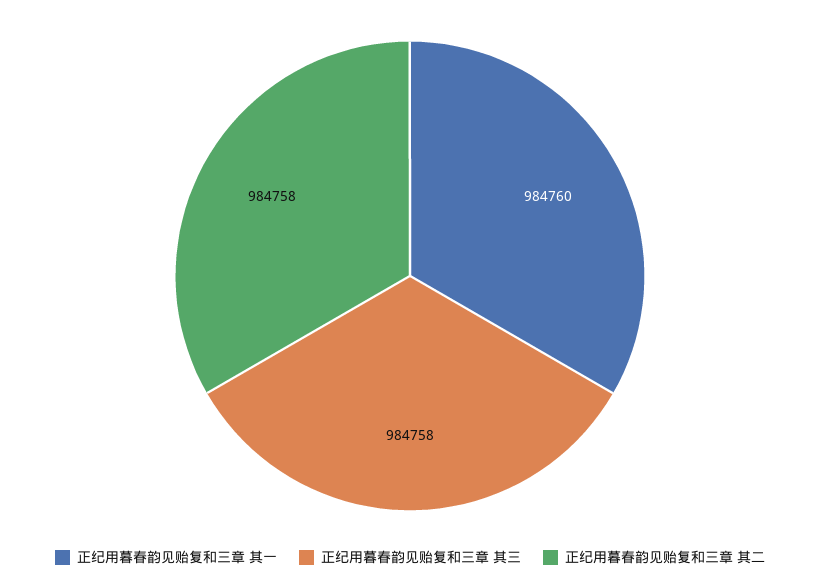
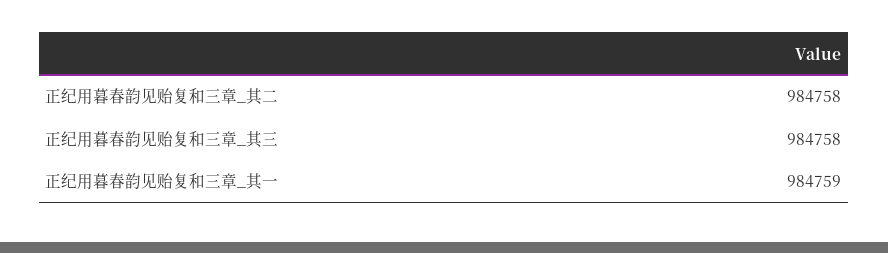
  {
-   "正纪用暮春韵见贻复和三章 其一": 984760,
+   "正纪用暮春韵见贻复和三章 其一": 984759,
    "正纪用暮春韵见贻复和三章 其三": 984758,
    "正纪用暮春韵见贻复和三章 其二": 984758
  }

